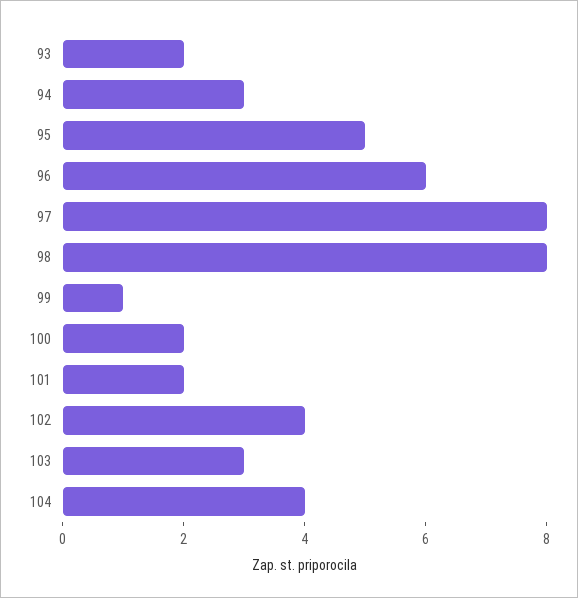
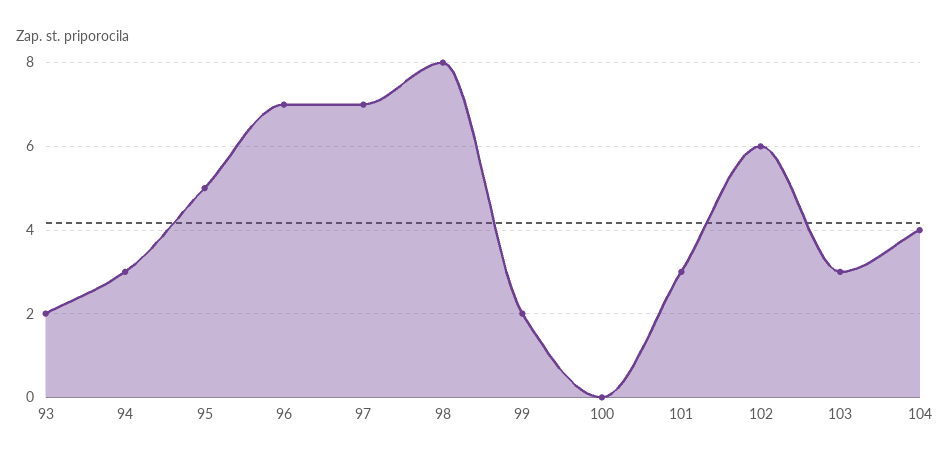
  {
    "93": 2,
    "94": 3,
    "95": 5,
-   "96": 6,
+   "96": 7,
-   "97": 8,
+   "97": 7,
    "98": 8,
-   "99": 1,
+   "99": 2,
-   "100": 2,
+   "100": 0,
-   "101": 2,
+   "101": 3,
-   "102": 4,
+   "102": 6,
    "103": 3,
    "104": 4
  }

